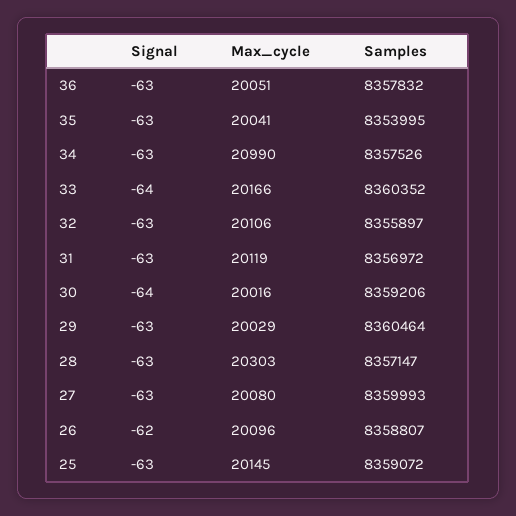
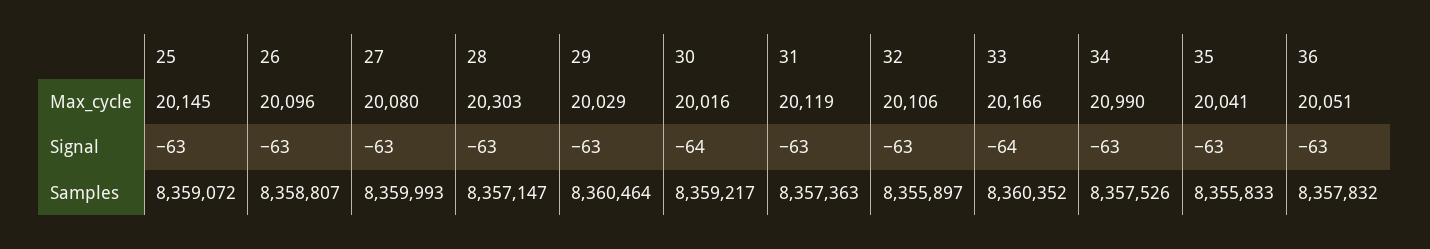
  {
    "Signal": {
      "36": -63,
      "35": -63,
      "34": -63,
      "33": -64,
      "32": -63,
      "31": -63,
      "30": -64,
      "29": -63,
      "28": -63,
      "27": -63,
-     "26": -62,
+     "26": -63,
      "25": -63
    },
    "Max_cycle": {
      "36": 20051,
      "35": 20041,
      "34": 20990,
      "33": 20166,
      "32": 20106,
      "31": 20119,
      "30": 20016,
      "29": 20029,
      "28": 20303,
      "27": 20080,
      "26": 20096,
      "25": 20145
    },
    "Samples": {
      "36": 8357832,
-     "35": 8353995,
+     "35": 8355833,
      "34": 8357526,
      "33": 8360352,
      "32": 8355897,
-     "31": 8356972,
+     "31": 8357363,
-     "30": 8359206,
+     "30": 8359217,
      "29": 8360464,
      "28": 8357147,
      "27": 8359993,
      "26": 8358807,
      "25": 8359072
    }
  }

